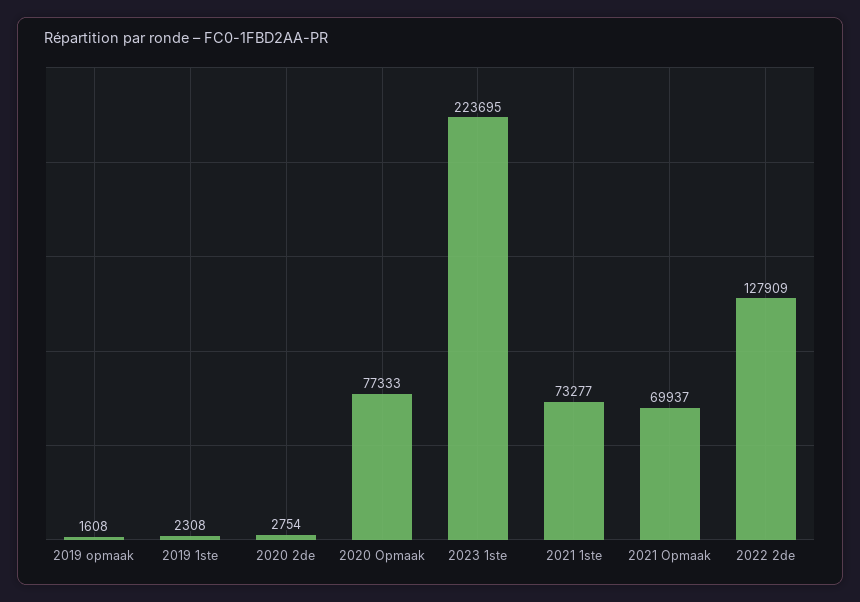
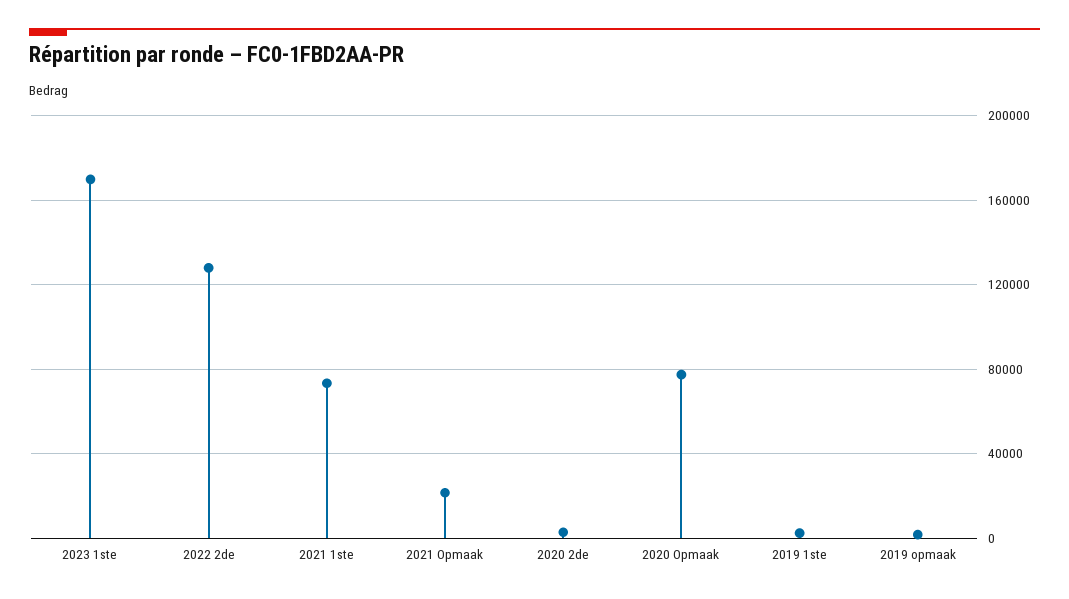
  {
    "2019 opmaak": 1608,
    "2019 1ste": 2308,
    "2020 2de": 2754,
    "2020 Opmaak": 77333,
-   "2023 1ste": 223695,
+   "2023 1ste": 170000,
    "2021 1ste": 73277,
-   "2021 Opmaak": 69937,
+   "2021 Opmaak": 20000,
    "2022 2de": 127909
  }

